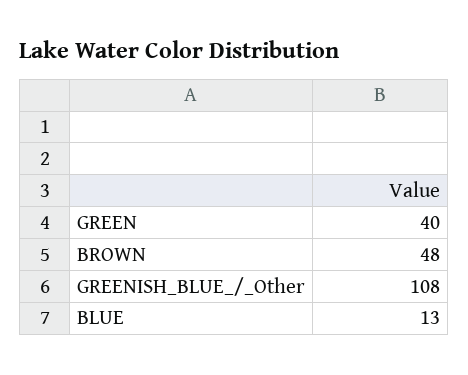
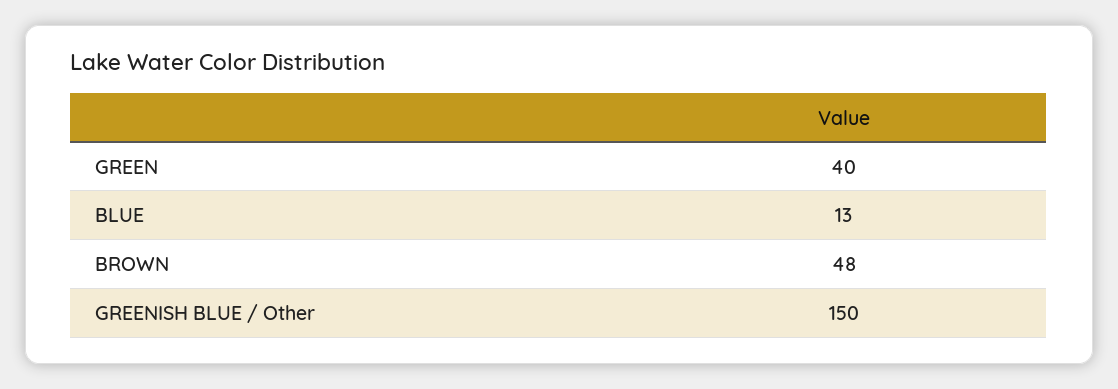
  {
    "GREEN": 40,
    "BROWN": 48,
-   "GREENISH_BLUE_/_Other": 108,
+   "GREENISH_BLUE_/_Other": 150,
    "BLUE": 13
  }

